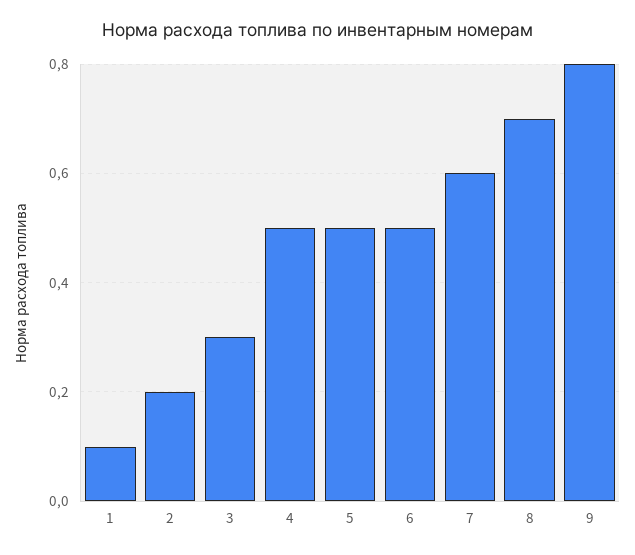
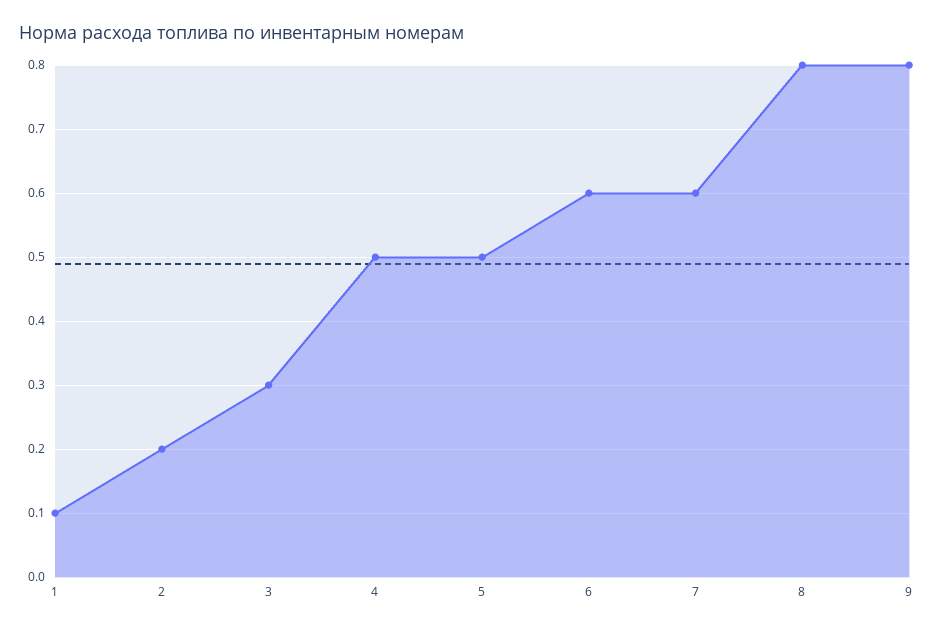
  {
    "1": 0.1,
    "2": 0.2,
    "3": 0.3,
    "4": 0.5,
    "5": 0.5,
-   "6": 0.5,
+   "6": 0.6,
    "7": 0.6,
-   "8": 0.7,
+   "8": 0.8,
    "9": 0.8
  }

